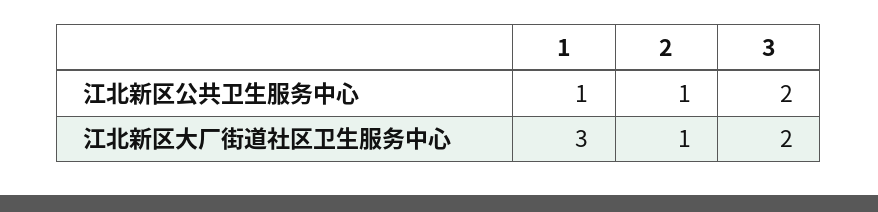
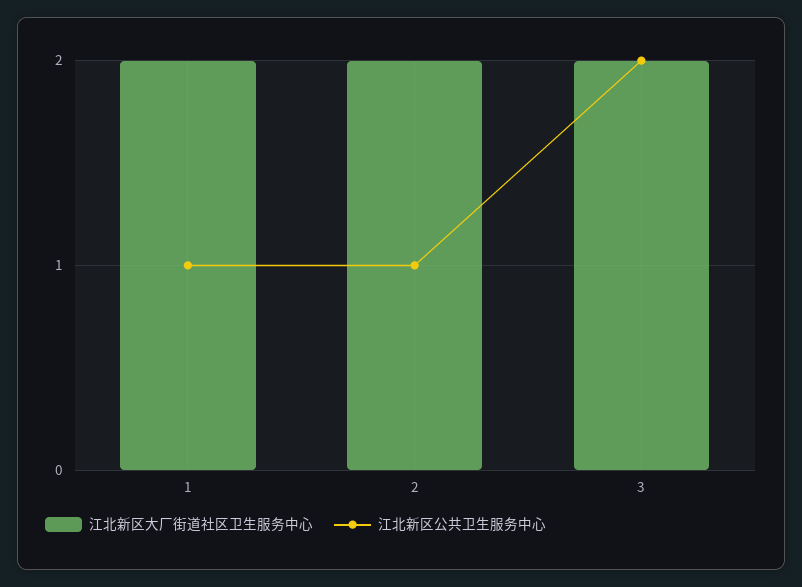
  {
    "江北新区公共卫生服务中心": {
      "1": 1,
      "2": 1,
      "3": 2
    },
    "江北新区大厂街道社区卫生服务中心": {
-     "1": 3,
+     "1": 2,
-     "2": 1,
+     "2": 2,
      "3": 2
    }
  }

